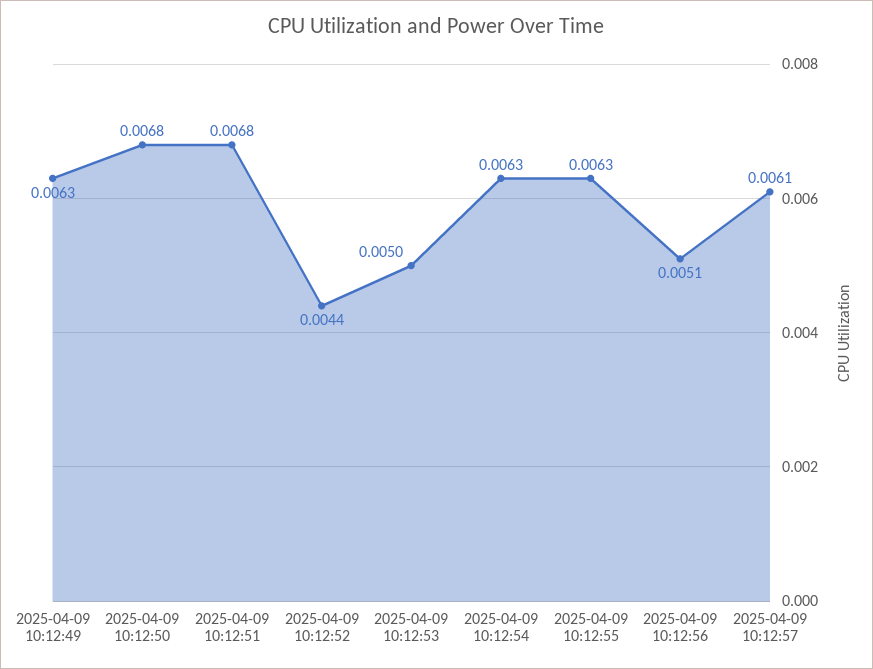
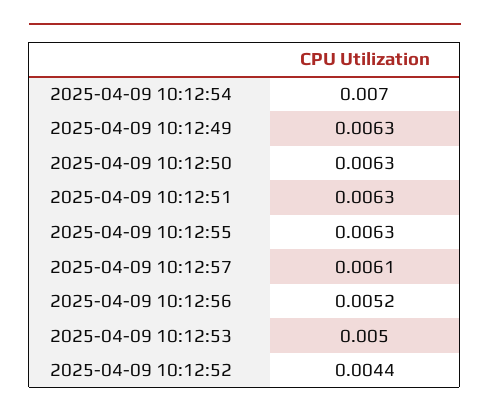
  {
    "2025-04-09 10:12:49": 0.0063,
-   "2025-04-09 10:12:50": 0.0068,
+   "2025-04-09 10:12:50": 0.0063,
-   "2025-04-09 10:12:51": 0.0068,
+   "2025-04-09 10:12:51": 0.0063,
    "2025-04-09 10:12:52": 0.0044,
    "2025-04-09 10:12:53": 0.005,
-   "2025-04-09 10:12:54": 0.0063,
+   "2025-04-09 10:12:54": 0.007,
    "2025-04-09 10:12:55": 0.0063,
-   "2025-04-09 10:12:56": 0.0051,
+   "2025-04-09 10:12:56": 0.0052,
    "2025-04-09 10:12:57": 0.0061
  }

